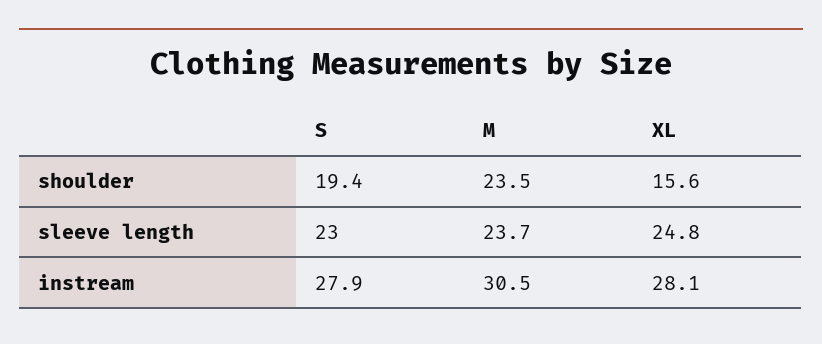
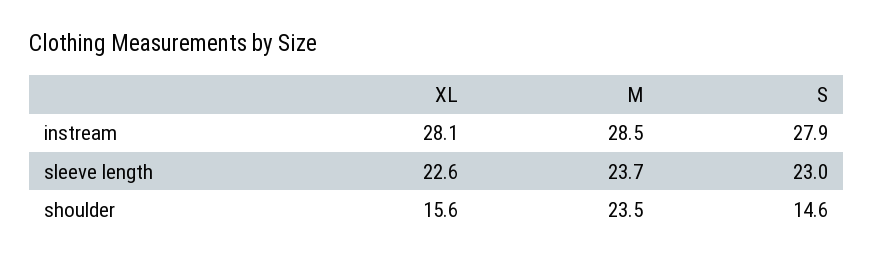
  {
    "S": {
-     "shoulder": 19.4,
+     "shoulder": 14.6,
      "sleeve length": 23,
      "instream": 27.9
    },
    "M": {
      "shoulder": 23.5,
      "sleeve length": 23.7,
-     "instream": 30.5
+     "instream": 28.5
    },
    "XL": {
      "shoulder": 15.6,
-     "sleeve length": 24.8,
+     "sleeve length": 22.6,
      "instream": 28.1
    }
  }

